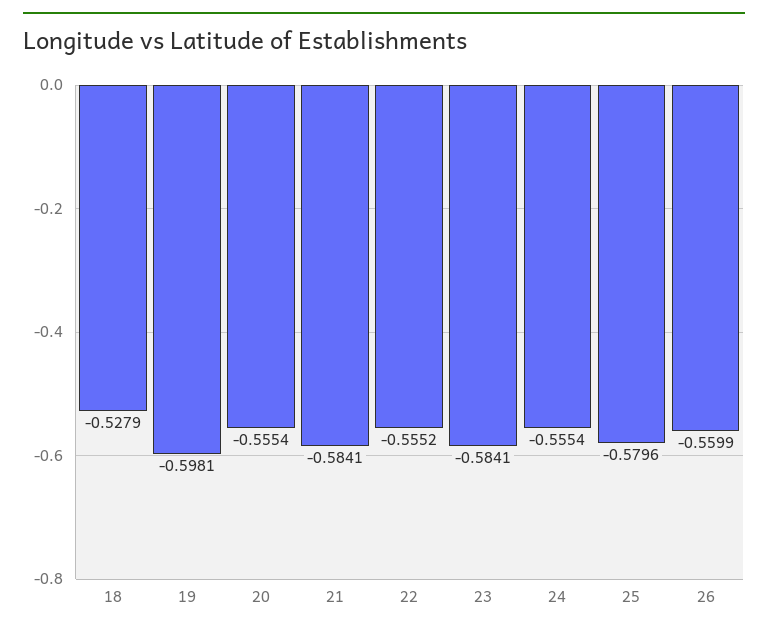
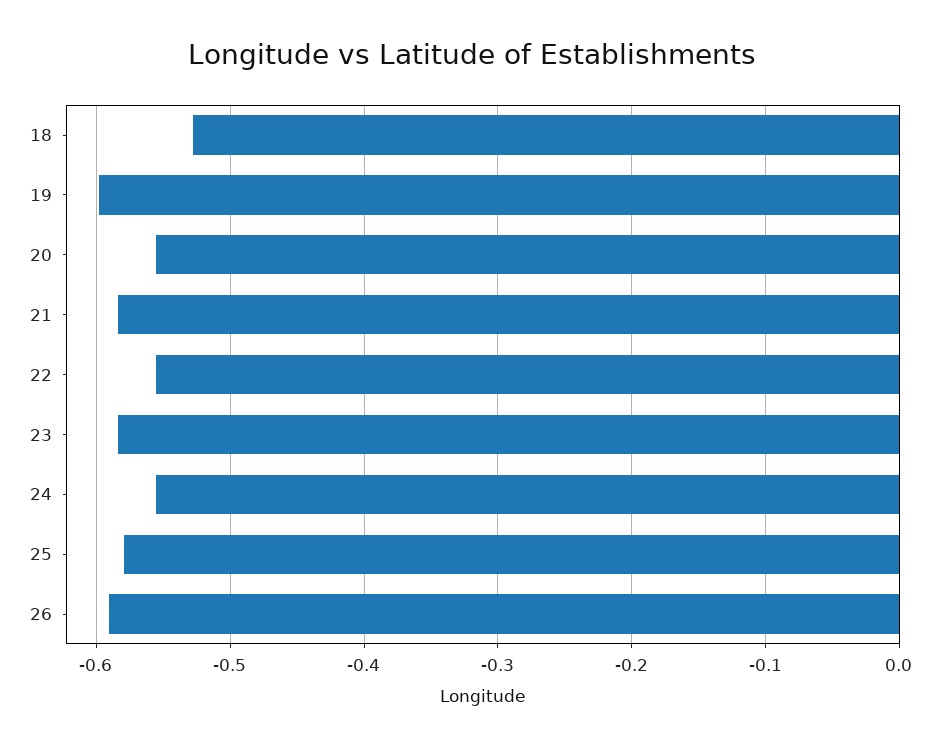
  {
    "18": -0.5279,
    "19": -0.5981,
    "20": -0.5554,
    "21": -0.5841,
    "22": -0.5552,
    "23": -0.5841,
    "24": -0.5554,
    "25": -0.5796,
-   "26": -0.5599
+   "26": -0.59
  }

